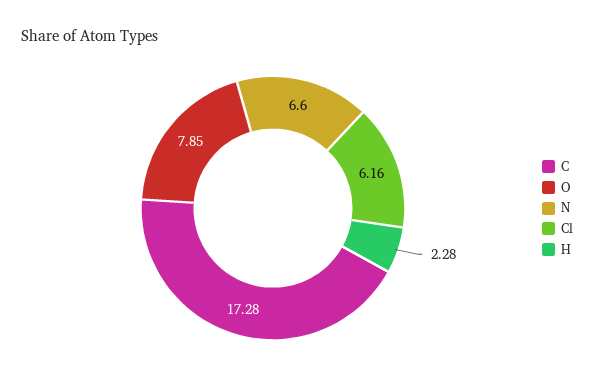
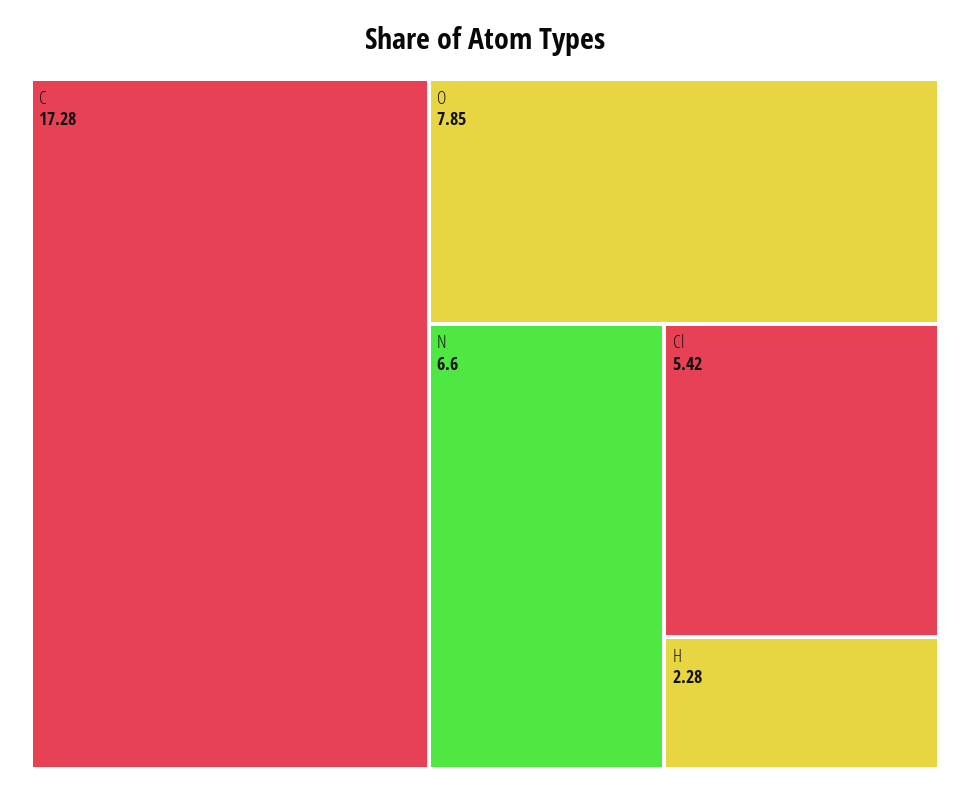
  {
    "C": 17.28,
    "O": 7.85,
    "N": 6.6,
-   "Cl": 6.16,
+   "Cl": 5.42,
    "H": 2.28
  }

